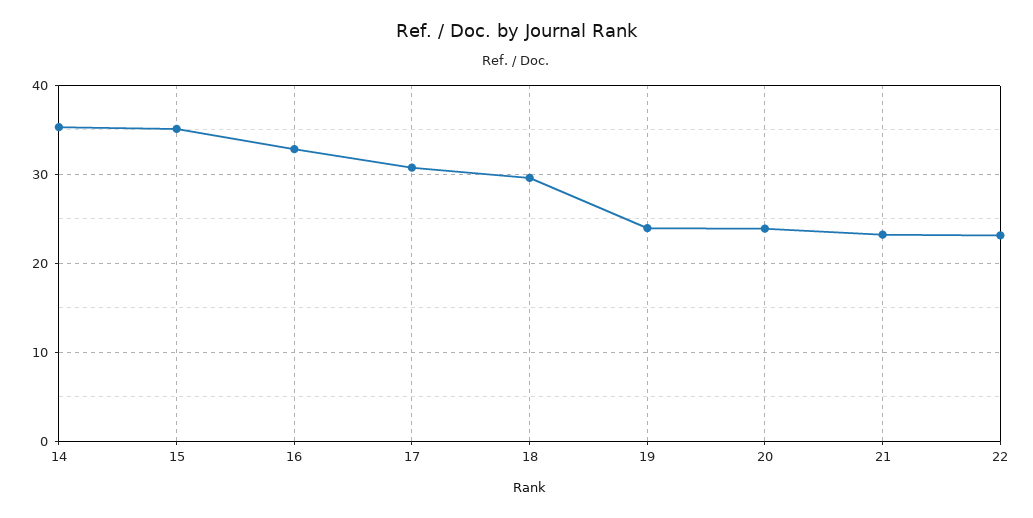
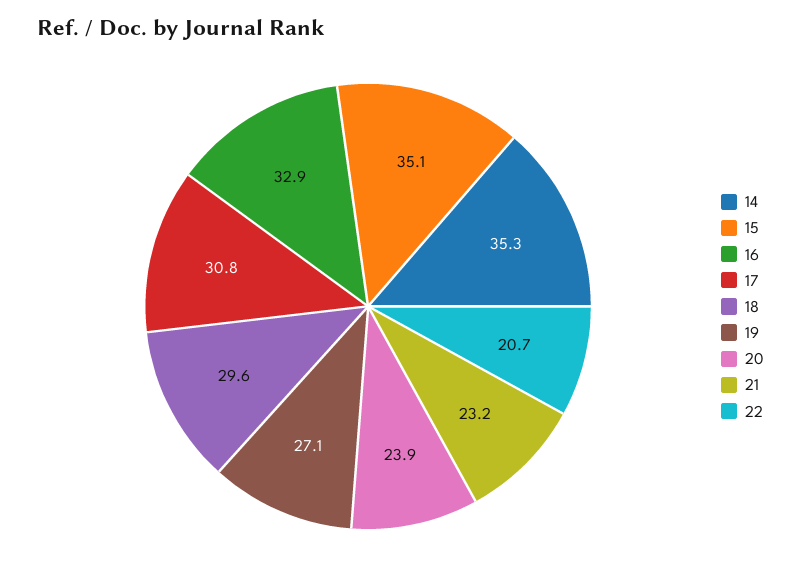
  {
    "14": 35.3,
    "15": 35.1,
    "16": 32.9,
    "17": 30.8,
    "18": 29.6,
-   "19": 24,
+   "19": 27.1,
    "20": 23.9,
    "21": 23.2,
-   "22": 23
+   "22": 20.7
  }

